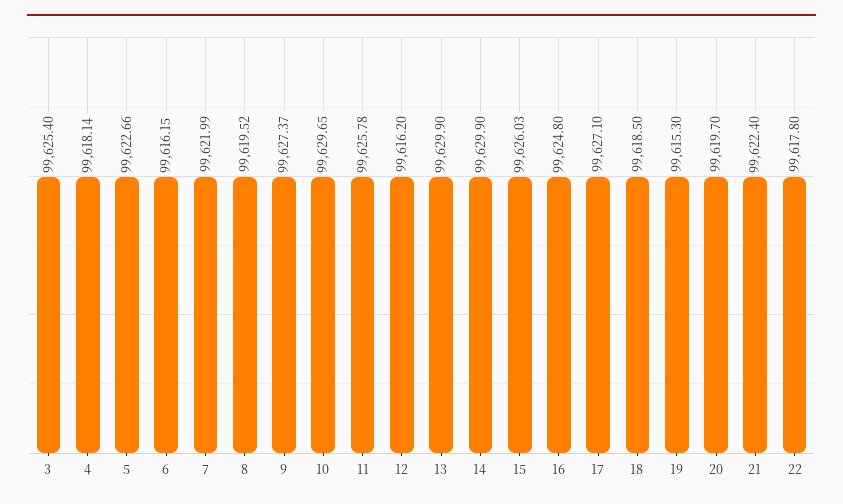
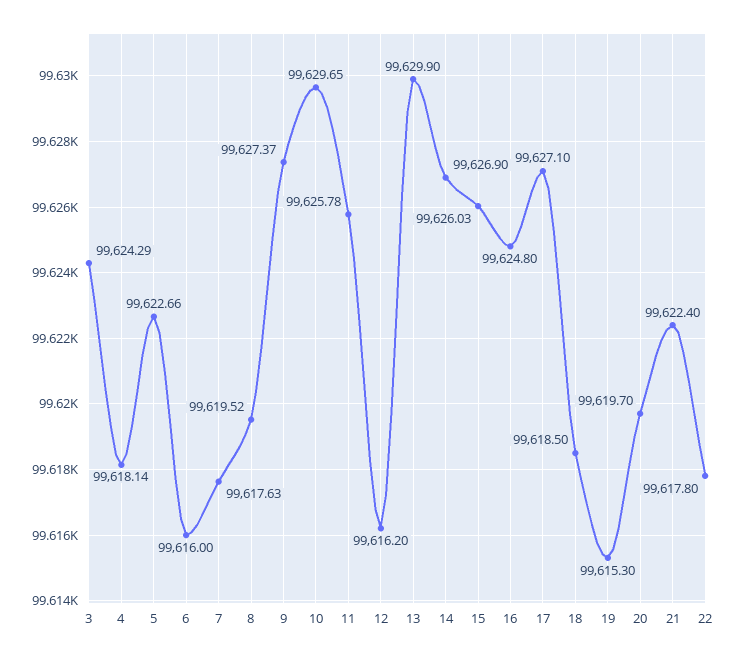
  {
-   "3": 99625.4,
+   "3": 99624.29,
    "4": 99618.14,
    "5": 99622.66,
-   "6": 99616.15,
+   "6": 99616,
-   "7": 99621.99,
+   "7": 99617.63,
    "8": 99619.52,
    "9": 99627.37,
    "10": 99629.65,
    "11": 99625.78,
    "12": 99616.2,
    "13": 99629.9,
-   "14": 99629.9,
+   "14": 99626.9,
    "15": 99626.03,
    "16": 99624.8,
    "17": 99627.1,
    "18": 99618.5,
    "19": 99615.3,
    "20": 99619.7,
    "21": 99622.4,
    "22": 99617.8
  }

